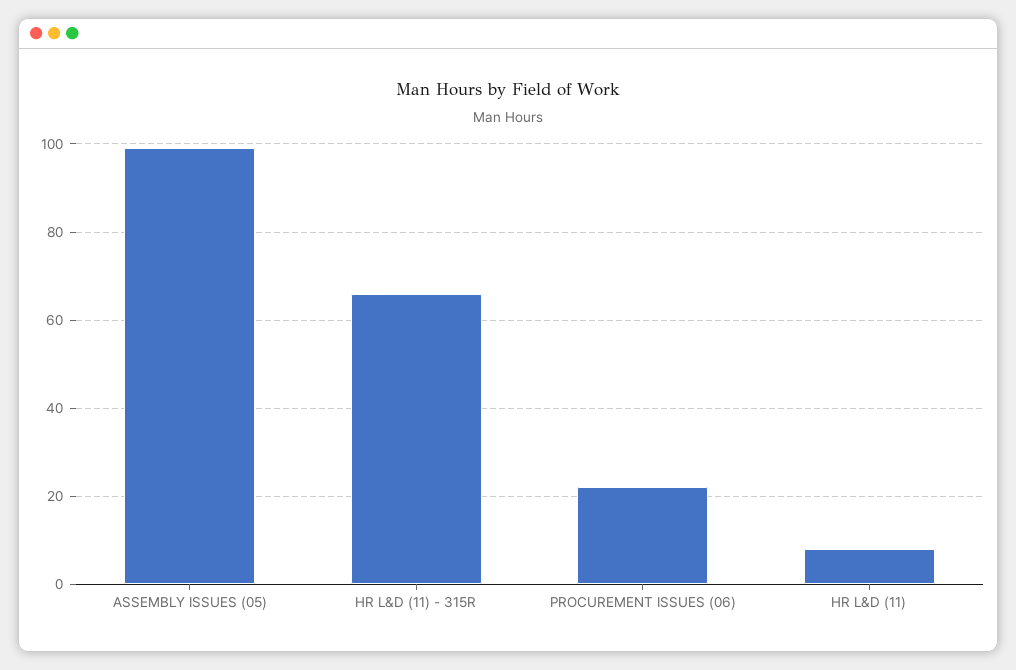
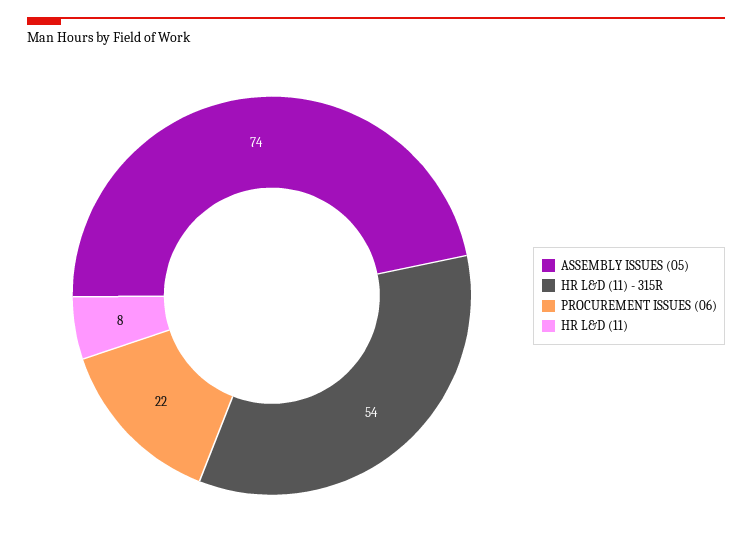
  {
-   "ASSEMBLY ISSUES (05)": 100,
+   "ASSEMBLY ISSUES (05)": 74,
-   "HR L&D (11) - 315R": 65,
+   "HR L&D (11) - 315R": 54,
    "PROCUREMENT ISSUES (06)": 22,
    "HR L&D (11)": 8
  }

